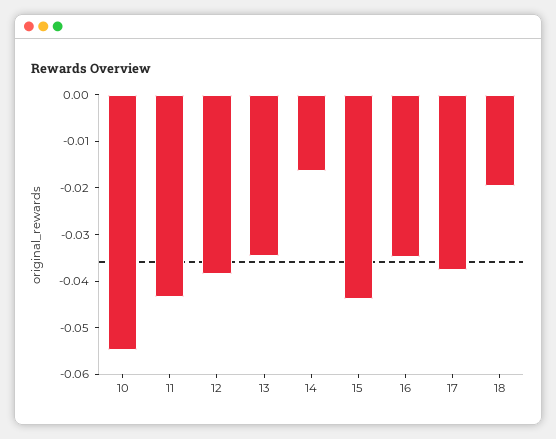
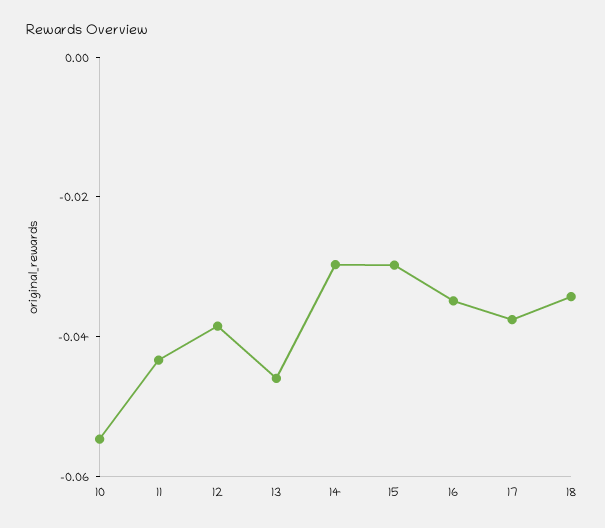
  {
    "10": -0.054,
    "11": -0.044,
    "12": -0.038,
-   "13": -0.034,
+   "13": -0.045,
-   "14": -0.016,
+   "14": -0.03,
-   "15": -0.044,
+   "15": -0.03,
    "16": -0.034,
    "17": -0.038,
-   "18": -0.02
+   "18": -0.035
  }

